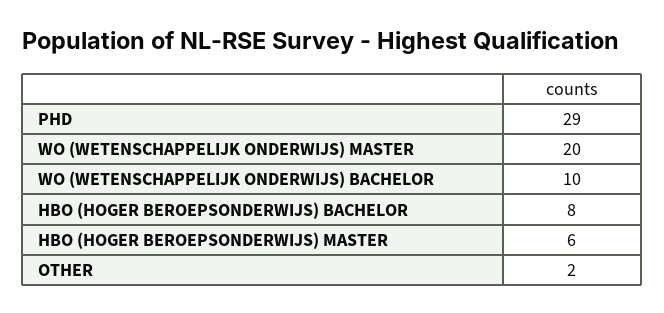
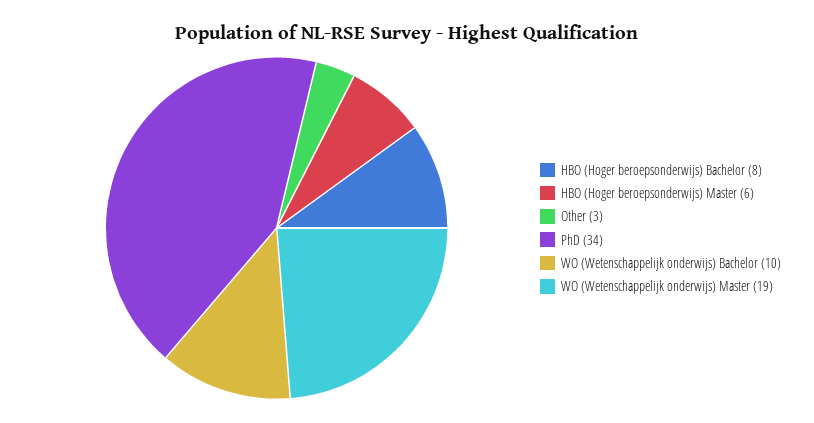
  {
-   "PHD": 29,
+   "PHD": 34,
-   "WO (WETENSCHAPPELIJK ONDERWIJS) MASTER": 20,
+   "WO (WETENSCHAPPELIJK ONDERWIJS) MASTER": 19,
    "WO (WETENSCHAPPELIJK ONDERWIJS) BACHELOR": 10,
    "HBO (HOGER BEROEPSONDERWIJS) BACHELOR": 8,
    "HBO (HOGER BEROEPSONDERWIJS) MASTER": 6,
-   "OTHER": 2
+   "OTHER": 3
  }

